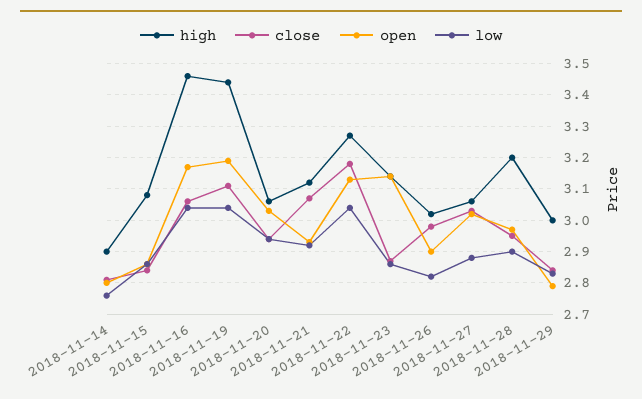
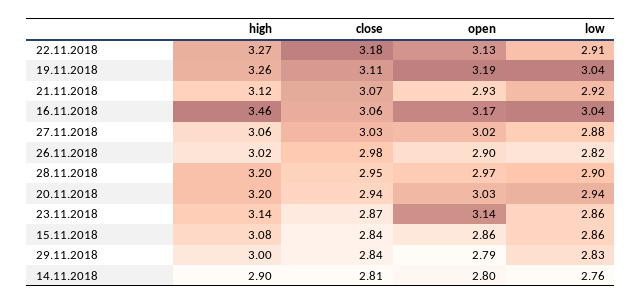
  {
    "high": {
      "2018-11-14": 2.9,
      "2018-11-15": 3.08,
      "2018-11-16": 3.46,
-     "2018-11-19": 3.45,
+     "2018-11-19": 3.26,
-     "2018-11-20": 3.05,
+     "2018-11-20": 3.2,
      "2018-11-21": 3.12,
      "2018-11-22": 3.27,
      "2018-11-23": 3.14,
      "2018-11-26": 3.02,
      "2018-11-27": 3.06,
      "2018-11-28": 3.2,
      "2018-11-29": 3
    },
    "close": {
      "2018-11-14": 2.81,
      "2018-11-15": 2.84,
      "2018-11-16": 3.06,
      "2018-11-19": 3.11,
      "2018-11-20": 2.94,
      "2018-11-21": 3.07,
      "2018-11-22": 3.18,
      "2018-11-23": 2.87,
      "2018-11-26": 2.98,
      "2018-11-27": 3.03,
      "2018-11-28": 2.95,
      "2018-11-29": 2.84
    },
    "open": {
      "2018-11-14": 2.8,
      "2018-11-15": 2.86,
      "2018-11-16": 3.17,
      "2018-11-19": 3.19,
      "2018-11-20": 3.03,
      "2018-11-21": 2.93,
      "2018-11-22": 3.13,
      "2018-11-23": 3.14,
      "2018-11-26": 2.9,
      "2018-11-27": 3.02,
      "2018-11-28": 2.97,
      "2018-11-29": 2.79
    },
    "low": {
      "2018-11-14": 2.76,
      "2018-11-15": 2.86,
      "2018-11-16": 3.04,
      "2018-11-19": 3.04,
      "2018-11-20": 2.94,
      "2018-11-21": 2.92,
-     "2018-11-22": 3.05,
+     "2018-11-22": 2.91,
      "2018-11-23": 2.86,
      "2018-11-26": 2.82,
      "2018-11-27": 2.88,
      "2018-11-28": 2.9,
      "2018-11-29": 2.83
    }
  }

